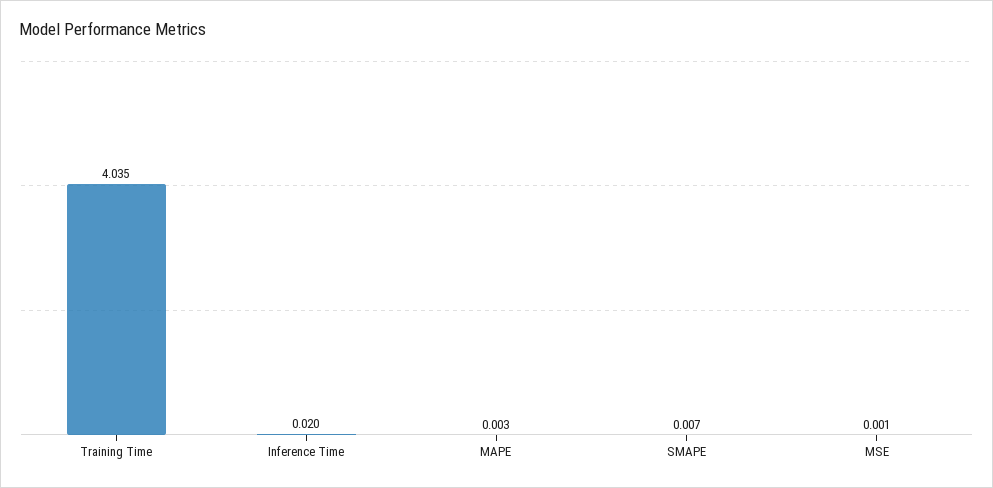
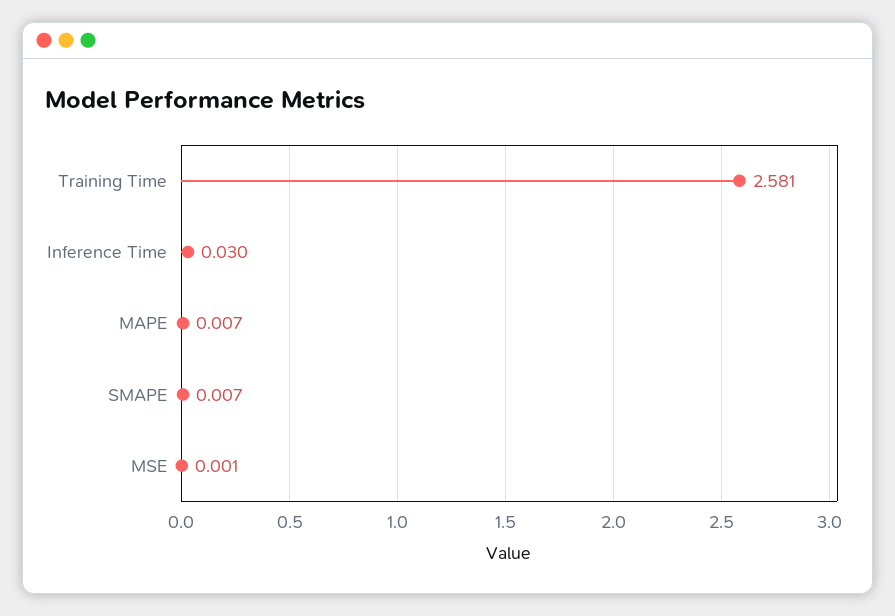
  {
-   "Training Time": 4.035,
+   "Training Time": 2.581,
-   "Inference Time": 0.02,
+   "Inference Time": 0.03,
-   "MAPE": 0.003,
+   "MAPE": 0.007,
    "SMAPE": 0.007,
    "MSE": 0.001
  }

